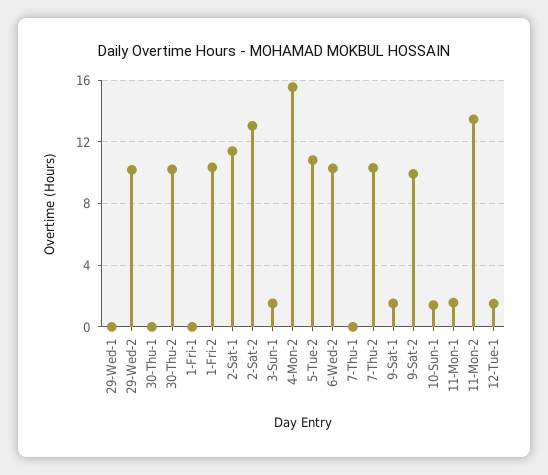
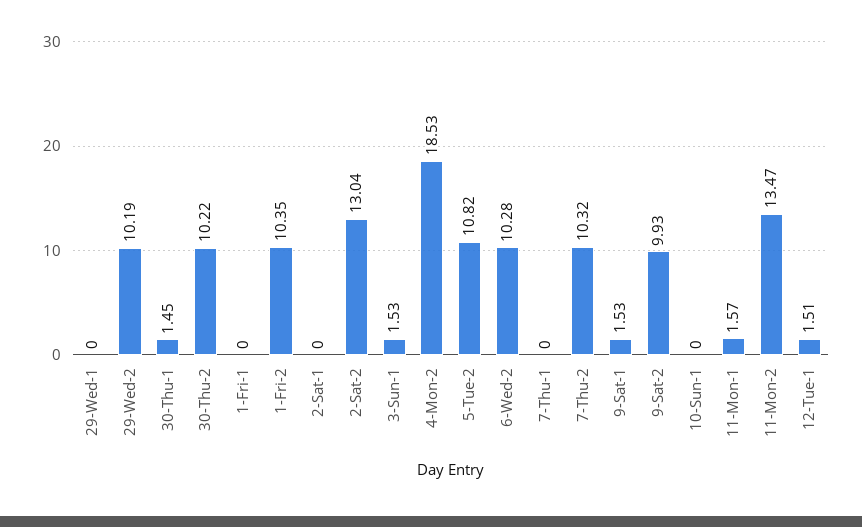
  {
    "29-Wed-1": 0,
    "29-Wed-2": 10.19,
-   "30-Thu-1": 0,
+   "30-Thu-1": 1.45,
    "30-Thu-2": 10.22,
    "1-Fri-1": 0,
    "1-Fri-2": 10.35,
-   "2-Sat-1": 11.5,
+   "2-Sat-1": 0,
    "2-Sat-2": 13.04,
    "3-Sun-1": 1.53,
-   "4-Mon-2": 15.5,
+   "4-Mon-2": 18.53,
    "5-Tue-2": 10.82,
    "6-Wed-2": 10.28,
    "7-Thu-1": 0,
    "7-Thu-2": 10.32,
    "9-Sat-1": 1.53,
    "9-Sat-2": 9.93,
-   "10-Sun-1": 1.5,
+   "10-Sun-1": 0,
    "11-Mon-1": 1.57,
    "11-Mon-2": 13.47,
    "12-Tue-1": 1.51
  }

